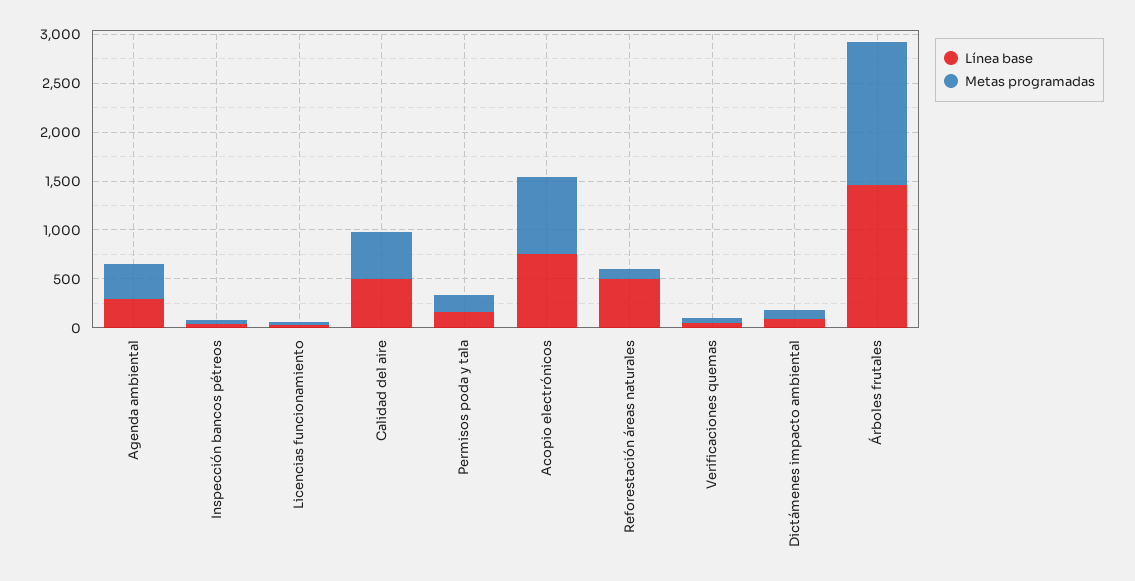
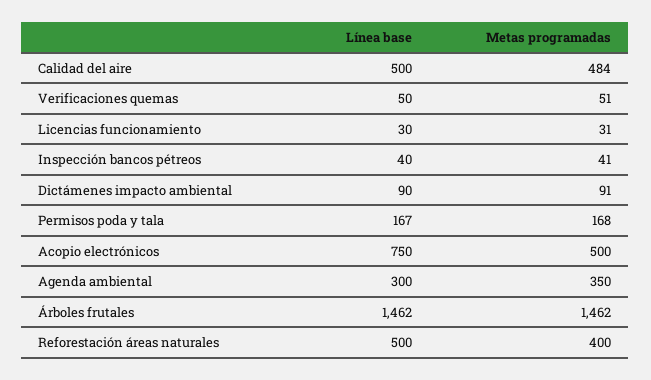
  {
    "Línea base": {
      "Agenda ambiental": 300,
      "Inspección bancos pétreos": 40,
      "Licencias funcionamiento": 30,
      "Calidad del aire": 500,
      "Permisos poda y tala": 167,
      "Acopio electrónicos": 750,
      "Reforestación áreas naturales": 500,
      "Verificaciones quemas": 50,
      "Dictámenes impacto ambiental": 90,
      "Árboles frutales": 1462
    },
    "Metas programadas": {
      "Agenda ambiental": 350,
      "Inspección bancos pétreos": 41,
      "Licencias funcionamiento": 31,
      "Calidad del aire": 484,
      "Permisos poda y tala": 168,
-     "Acopio electrónicos": 800,
+     "Acopio electrónicos": 500,
-     "Reforestación áreas naturales": 100,
+     "Reforestación áreas naturales": 400,
      "Verificaciones quemas": 51,
      "Dictámenes impacto ambiental": 91,
      "Árboles frutales": 1462
    }
  }

